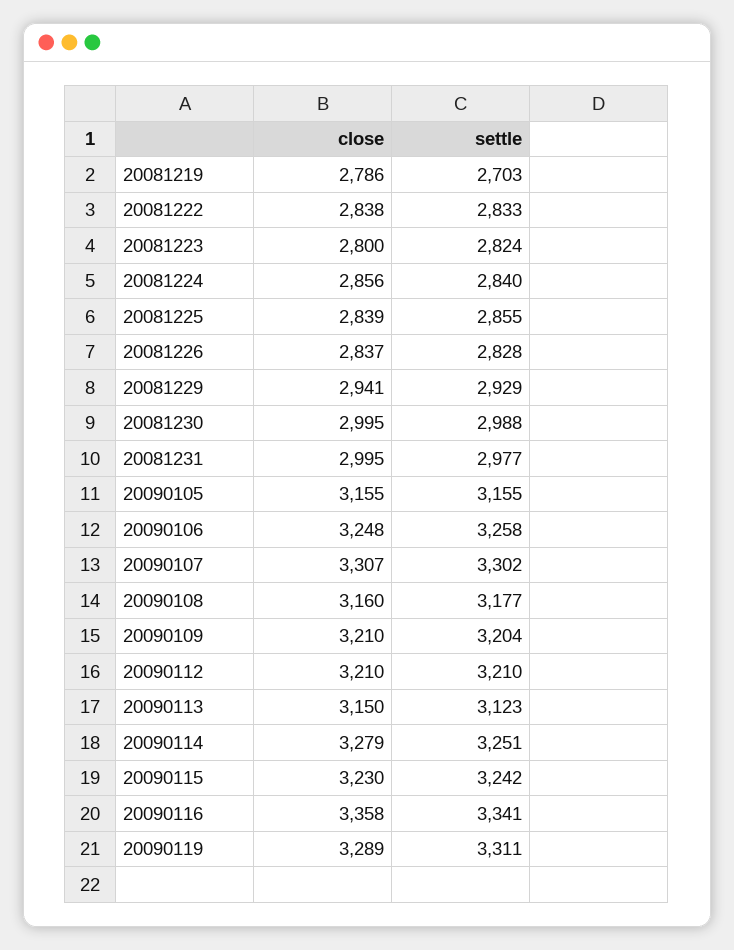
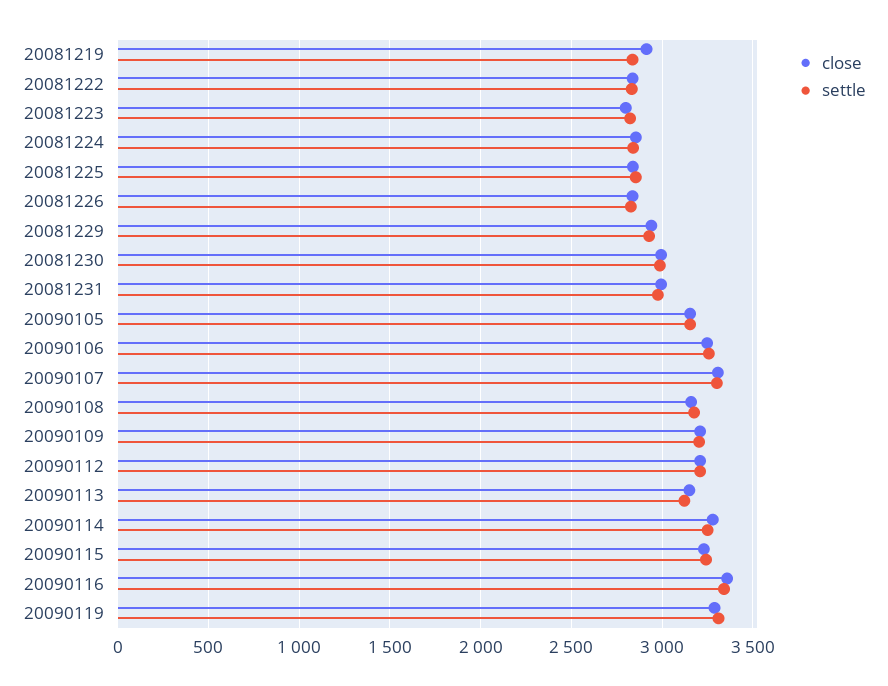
  {
    "close": {
-     "20081219": 2786,
+     "20081219": 2900,
      "20081222": 2838,
      "20081223": 2800,
      "20081224": 2856,
      "20081225": 2839,
      "20081226": 2837,
      "20081229": 2941,
      "20081230": 2995,
      "20081231": 2995,
      "20090105": 3155,
      "20090106": 3248,
      "20090107": 3307,
      "20090108": 3160,
      "20090109": 3210,
      "20090112": 3210,
      "20090113": 3150,
      "20090114": 3279,
      "20090115": 3230,
      "20090116": 3358,
      "20090119": 3289
    },
    "settle": {
-     "20081219": 2703,
+     "20081219": 2850,
      "20081222": 2833,
      "20081223": 2824,
      "20081224": 2840,
      "20081225": 2855,
      "20081226": 2828,
      "20081229": 2929,
      "20081230": 2988,
      "20081231": 2977,
      "20090105": 3155,
      "20090106": 3258,
      "20090107": 3302,
      "20090108": 3177,
      "20090109": 3204,
      "20090112": 3210,
      "20090113": 3123,
      "20090114": 3251,
      "20090115": 3242,
      "20090116": 3341,
      "20090119": 3311
    }
  }

